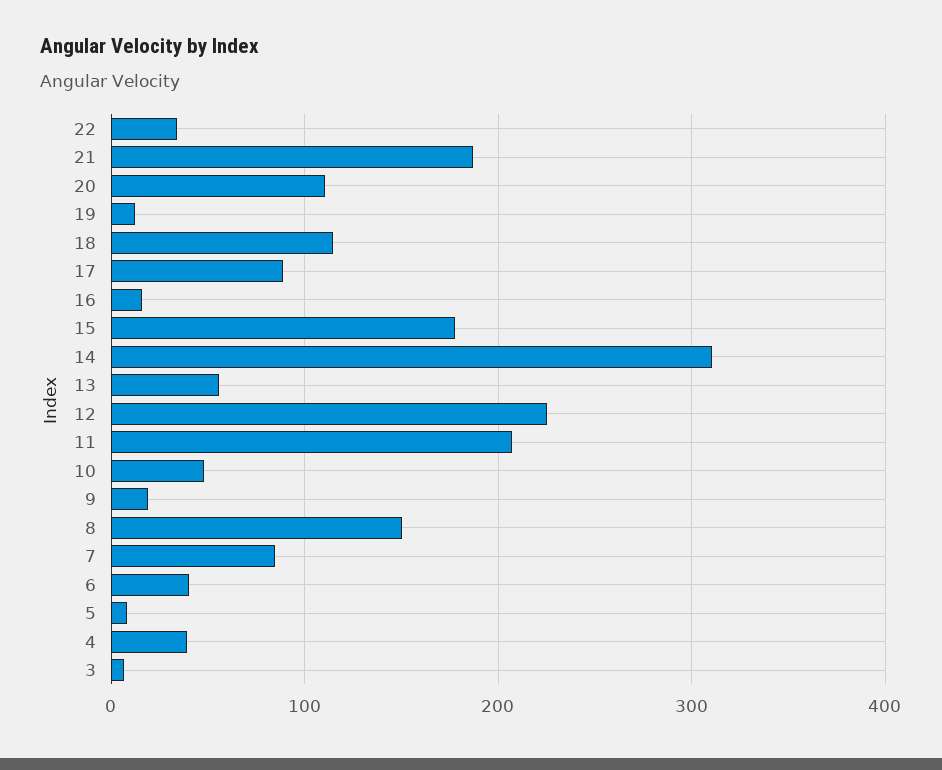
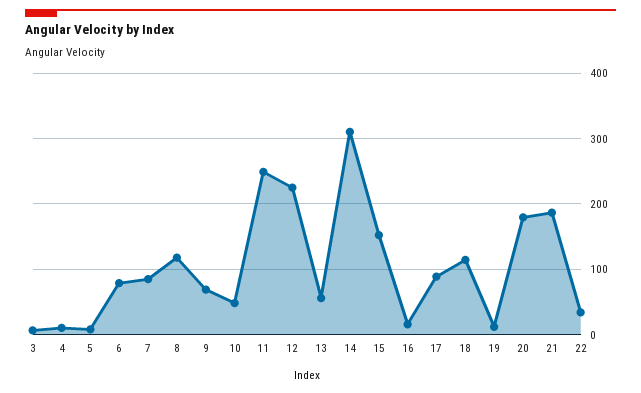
  {
    "22": 30,
    "21": 190,
-   "20": 110,
+   "20": 180,
    "19": 10,
    "18": 110,
    "17": 90,
    "16": 20,
-   "15": 180,
+   "15": 150,
    "14": 310,
    "13": 60,
    "12": 230,
-   "11": 210,
+   "11": 250,
    "10": 50,
-   "9": 20,
+   "9": 70,
-   "8": 150,
+   "8": 120,
    "7": 80,
-   "6": 40,
+   "6": 80,
    "5": 10,
-   "4": 40,
+   "4": 10,
    "3": 10
  }

